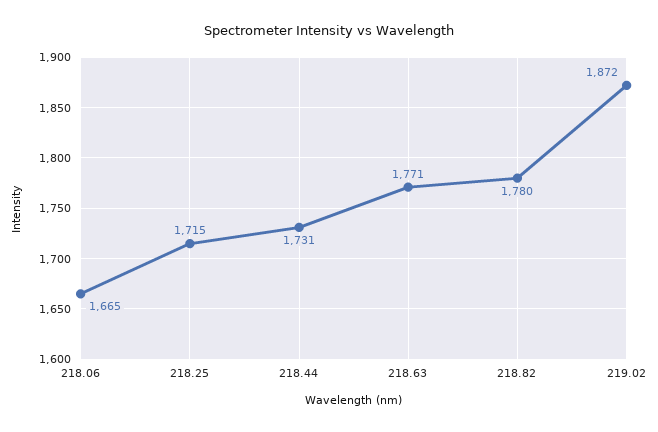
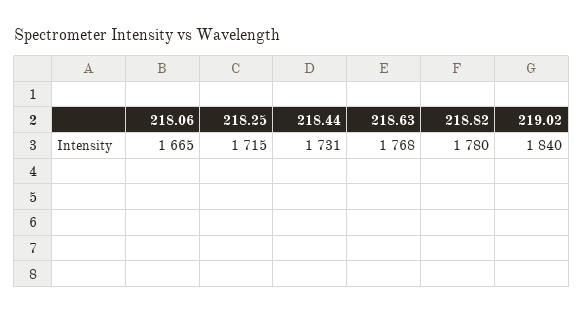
  {
    "218.06": 1665,
    "218.25": 1715,
    "218.44": 1731,
-   "218.63": 1771,
+   "218.63": 1768,
    "218.82": 1780,
-   "219.02": 1872
+   "219.02": 1840
  }

